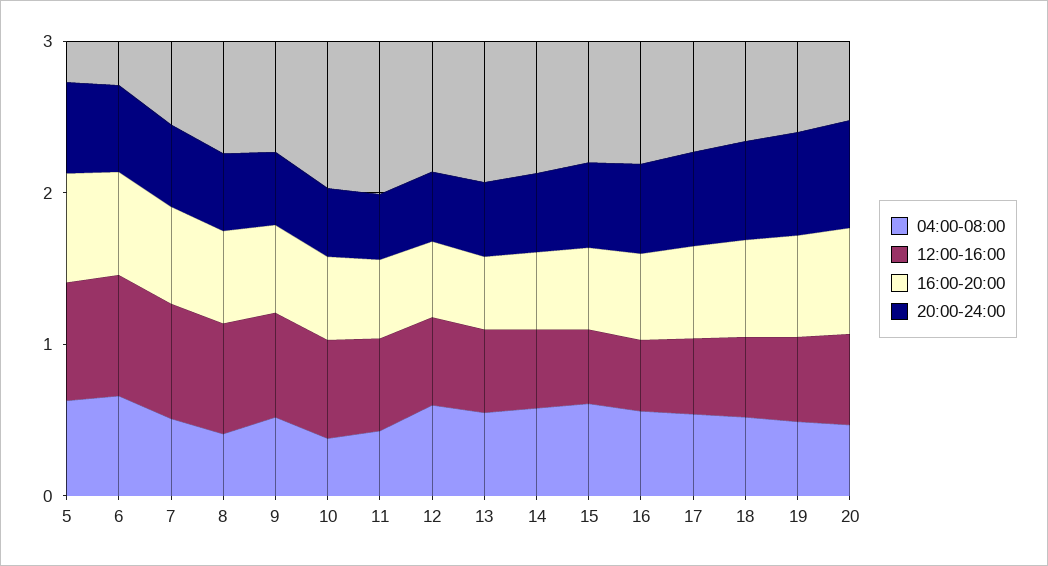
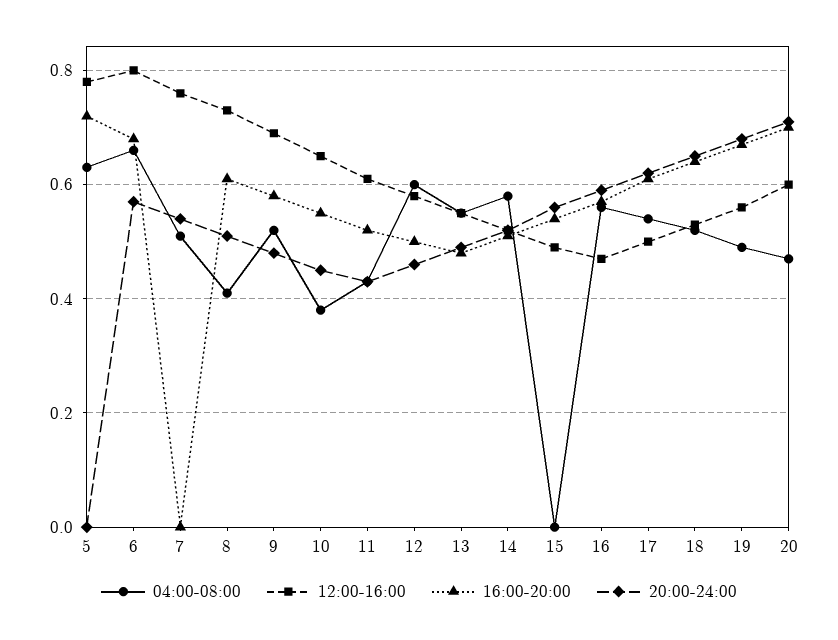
  {
    "04:00-08:00": {
      "5": 0.65,
      "6": 0.65,
      "7": 0.5,
      "8": 0.4,
      "9": 0.5,
      "10": 0.4,
      "11": 0.45,
      "12": 0.6,
      "13": 0.55,
      "14": 0.6,
-     "15": 0.6,
+     "15": 0,
      "16": 0.55,
      "17": 0.55,
      "18": 0.5,
      "19": 0.5,
      "20": 0.45
    },
    "12:00-16:00": {
      "5": 0.8,
      "6": 0.8,
      "7": 0.75,
      "8": 0.75,
      "9": 0.7,
      "10": 0.65,
      "11": 0.6,
      "12": 0.6,
      "13": 0.55,
      "14": 0.5,
      "15": 0.5,
      "16": 0.45,
      "17": 0.5,
      "18": 0.55,
      "19": 0.55,
      "20": 0.6
    },
    "16:00-20:00": {
      "5": 0.7,
      "6": 0.7,
-     "7": 0.6,
+     "7": 0,
      "8": 0.6,
      "9": 0.6,
      "10": 0.55,
      "11": 0.5,
      "12": 0.5,
      "13": 0.5,
      "14": 0.5,
      "15": 0.55,
      "16": 0.55,
      "17": 0.6,
      "18": 0.65,
      "19": 0.65,
      "20": 0.7
    },
    "20:00-24:00": {
-     "5": 0.6,
+     "5": 0,
      "6": 0.55,
      "7": 0.55,
      "8": 0.5,
      "9": 0.5,
      "10": 0.45,
      "11": 0.45,
      "12": 0.45,
      "13": 0.5,
      "14": 0.5,
      "15": 0.55,
      "16": 0.6,
      "17": 0.6,
      "18": 0.65,
      "19": 0.7,
      "20": 0.7
    }
  }

